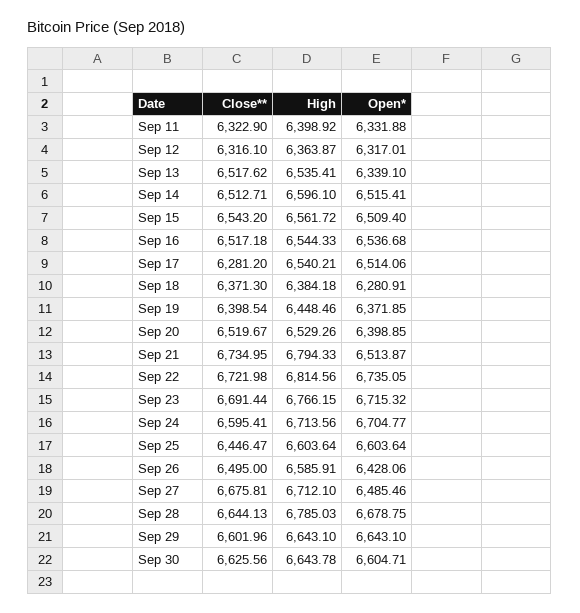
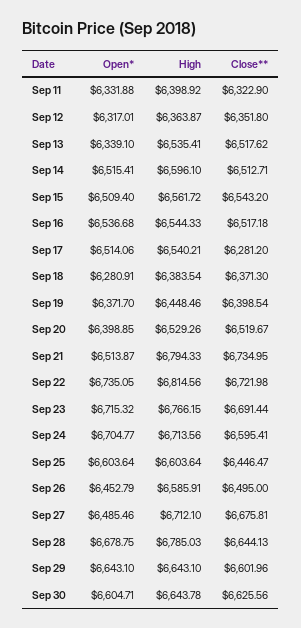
  {
    "Close**": {
      "Sep 11": 6322.9,
-     "Sep 12": 6316.1,
+     "Sep 12": 6351.8,
      "Sep 13": 6517.62,
      "Sep 14": 6512.71,
      "Sep 15": 6543.2,
      "Sep 16": 6517.18,
      "Sep 17": 6281.2,
      "Sep 18": 6371.3,
      "Sep 19": 6398.54,
      "Sep 20": 6519.67,
      "Sep 21": 6734.95,
      "Sep 22": 6721.98,
      "Sep 23": 6691.44,
      "Sep 24": 6595.41,
      "Sep 25": 6446.47,
      "Sep 26": 6495,
      "Sep 27": 6675.81,
      "Sep 28": 6644.13,
      "Sep 29": 6601.96,
      "Sep 30": 6625.56
    },
    "High": {
      "Sep 11": 6398.92,
      "Sep 12": 6363.87,
      "Sep 13": 6535.41,
      "Sep 14": 6596.1,
      "Sep 15": 6561.72,
      "Sep 16": 6544.33,
      "Sep 17": 6540.21,
-     "Sep 18": 6384.18,
+     "Sep 18": 6383.54,
      "Sep 19": 6448.46,
      "Sep 20": 6529.26,
      "Sep 21": 6794.33,
      "Sep 22": 6814.56,
      "Sep 23": 6766.15,
      "Sep 24": 6713.56,
      "Sep 25": 6603.64,
      "Sep 26": 6585.91,
      "Sep 27": 6712.1,
      "Sep 28": 6785.03,
      "Sep 29": 6643.1,
      "Sep 30": 6643.78
    },
    "Open*": {
      "Sep 11": 6331.88,
      "Sep 12": 6317.01,
      "Sep 13": 6339.1,
      "Sep 14": 6515.41,
      "Sep 15": 6509.4,
      "Sep 16": 6536.68,
      "Sep 17": 6514.06,
      "Sep 18": 6280.91,
-     "Sep 19": 6371.85,
+     "Sep 19": 6371.7,
      "Sep 20": 6398.85,
      "Sep 21": 6513.87,
      "Sep 22": 6735.05,
      "Sep 23": 6715.32,
      "Sep 24": 6704.77,
      "Sep 25": 6603.64,
-     "Sep 26": 6428.06,
+     "Sep 26": 6452.79,
      "Sep 27": 6485.46,
      "Sep 28": 6678.75,
      "Sep 29": 6643.1,
      "Sep 30": 6604.71
    }
  }

